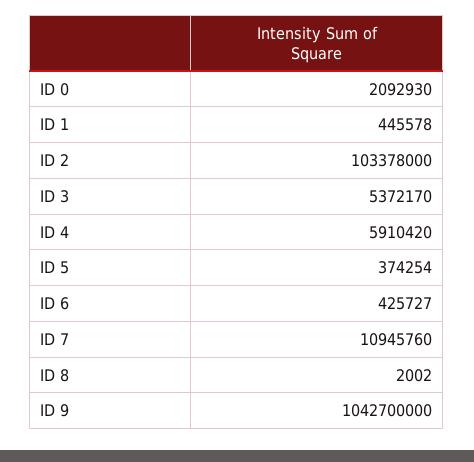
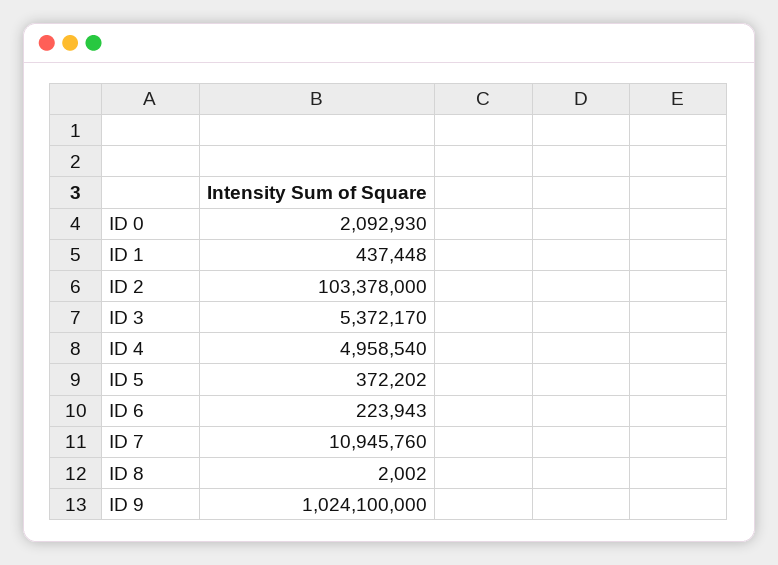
  {
    "ID 0": 2092930,
-   "ID 1": 445578,
+   "ID 1": 437448,
    "ID 2": 103378000,
    "ID 3": 5372170,
-   "ID 4": 5910420,
+   "ID 4": 4958540,
-   "ID 5": 374254,
+   "ID 5": 372202,
-   "ID 6": 425727,
+   "ID 6": 223943,
    "ID 7": 10945760,
    "ID 8": 2002,
-   "ID 9": 1042700000
+   "ID 9": 1024100000
  }

